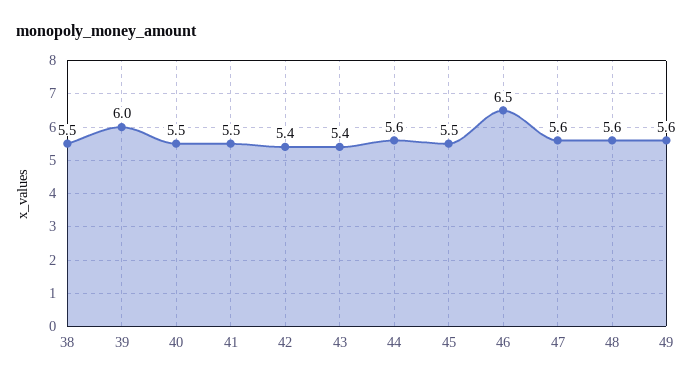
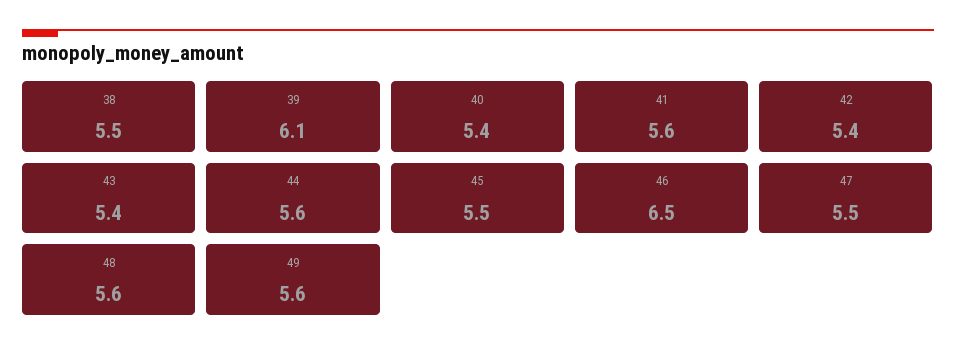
  {
    "38": 5.5,
-   "39": 6,
+   "39": 6.1,
-   "40": 5.5,
+   "40": 5.4,
-   "41": 5.5,
+   "41": 5.6,
    "42": 5.4,
    "43": 5.4,
    "44": 5.6,
    "45": 5.5,
    "46": 6.5,
-   "47": 5.6,
+   "47": 5.5,
    "48": 5.6,
    "49": 5.6
  }

